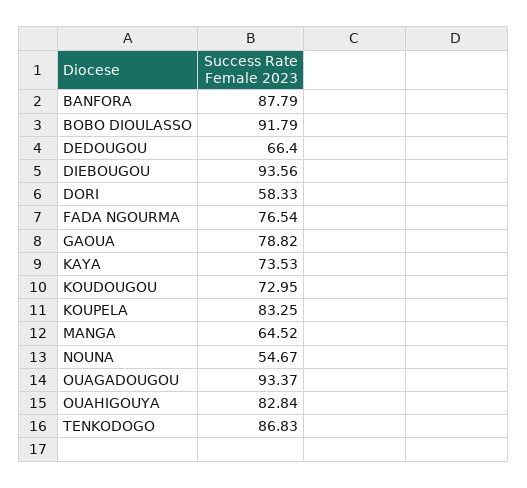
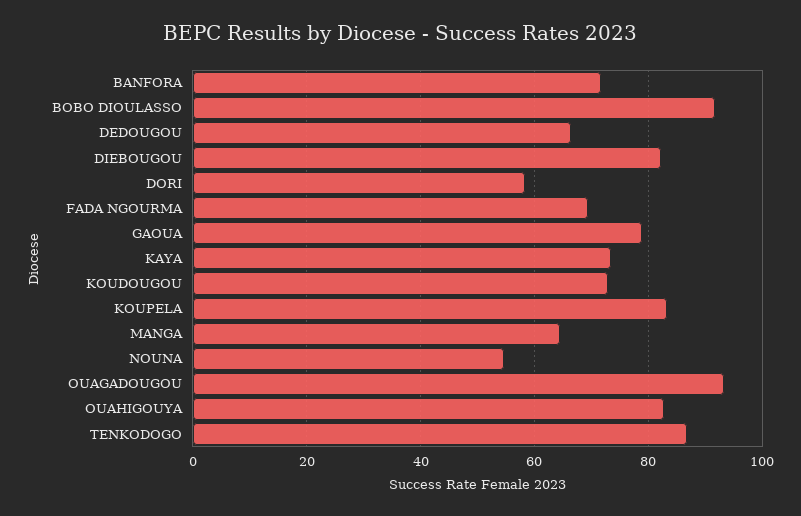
  {
-   "BANFORA": 87.79,
+   "BANFORA": 72,
    "BOBO DIOULASSO": 91.79,
    "DEDOUGOU": 66.4,
-   "DIEBOUGOU": 93.56,
+   "DIEBOUGOU": 82,
    "DORI": 58.33,
-   "FADA NGOURMA": 76.54,
+   "FADA NGOURMA": 70,
    "GAOUA": 78.82,
    "KAYA": 73.53,
    "KOUDOUGOU": 72.95,
    "KOUPELA": 83.25,
    "MANGA": 64.52,
    "NOUNA": 54.67,
    "OUAGADOUGOU": 93.37,
    "OUAHIGOUYA": 82.84,
    "TENKODOGO": 86.83
  }

